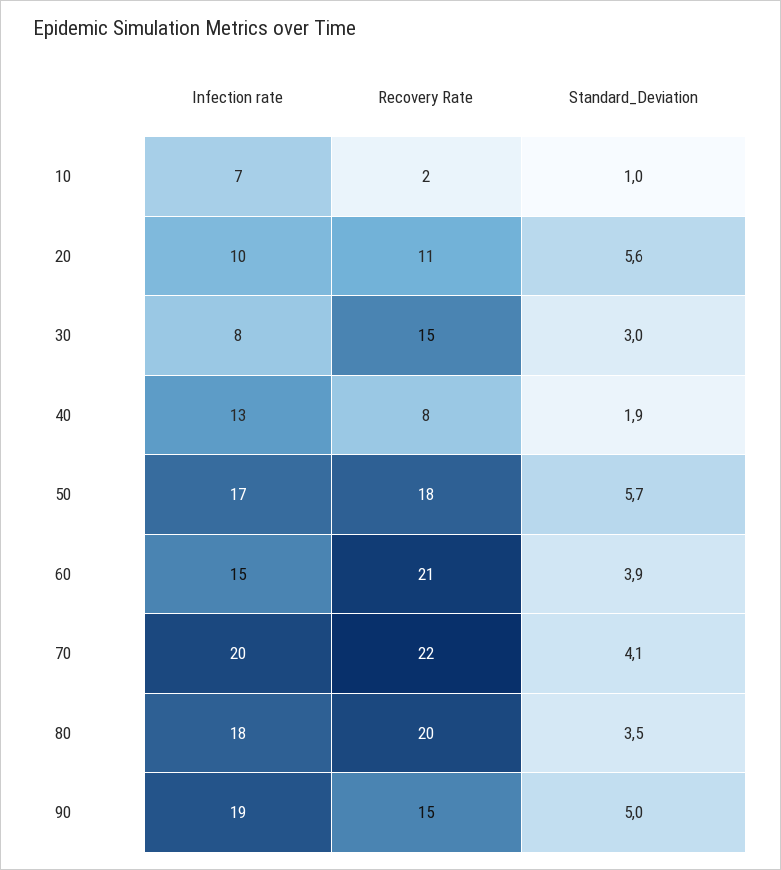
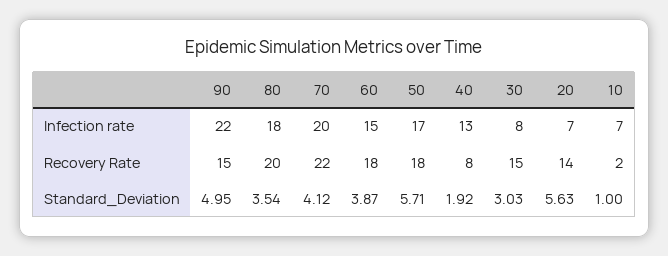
  {
    "Infection rate": {
      "10": 7,
-     "20": 10,
+     "20": 7,
      "30": 8,
      "40": 13,
      "50": 17,
      "60": 15,
      "70": 20,
      "80": 18,
-     "90": 19
+     "90": 22
    },
    "Recovery Rate": {
      "10": 2,
-     "20": 11,
+     "20": 14,
      "30": 15,
      "40": 8,
      "50": 18,
-     "60": 21,
+     "60": 18,
      "70": 22,
      "80": 20,
      "90": 15
    },
    "Standard_Deviation": {
      "10": 1,
      "20": 5.63,
      "30": 3.03,
      "40": 1.92,
      "50": 5.71,
      "60": 3.87,
      "70": 4.12,
      "80": 3.54,
      "90": 4.95
    }
  }

